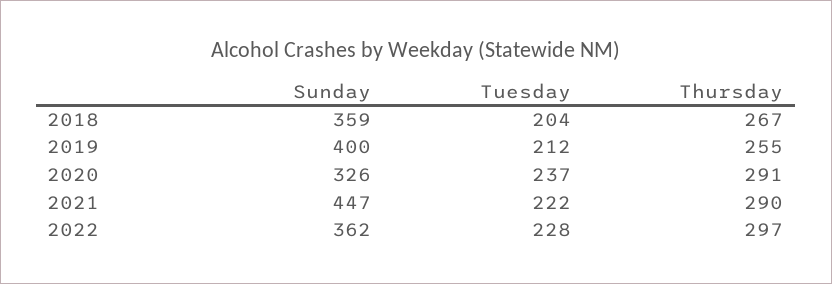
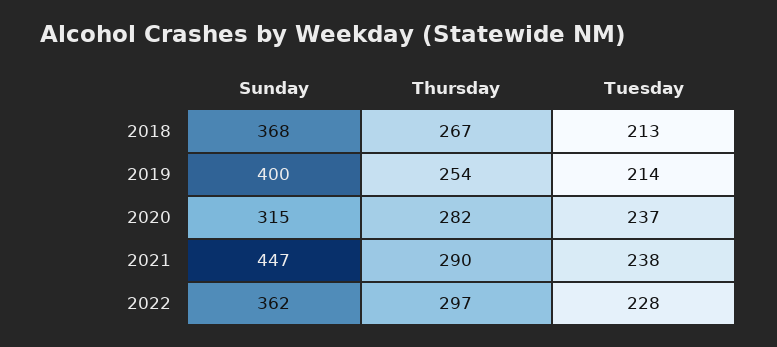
  {
    "Sunday": {
-     "2018": 359,
+     "2018": 368,
      "2019": 400,
-     "2020": 326,
+     "2020": 315,
      "2021": 447,
      "2022": 362
    },
    "Tuesday": {
-     "2018": 204,
+     "2018": 213,
-     "2019": 212,
+     "2019": 214,
      "2020": 237,
-     "2021": 222,
+     "2021": 238,
      "2022": 228
    },
    "Thursday": {
      "2018": 267,
-     "2019": 255,
+     "2019": 254,
-     "2020": 291,
+     "2020": 282,
      "2021": 290,
      "2022": 297
    }
  }

